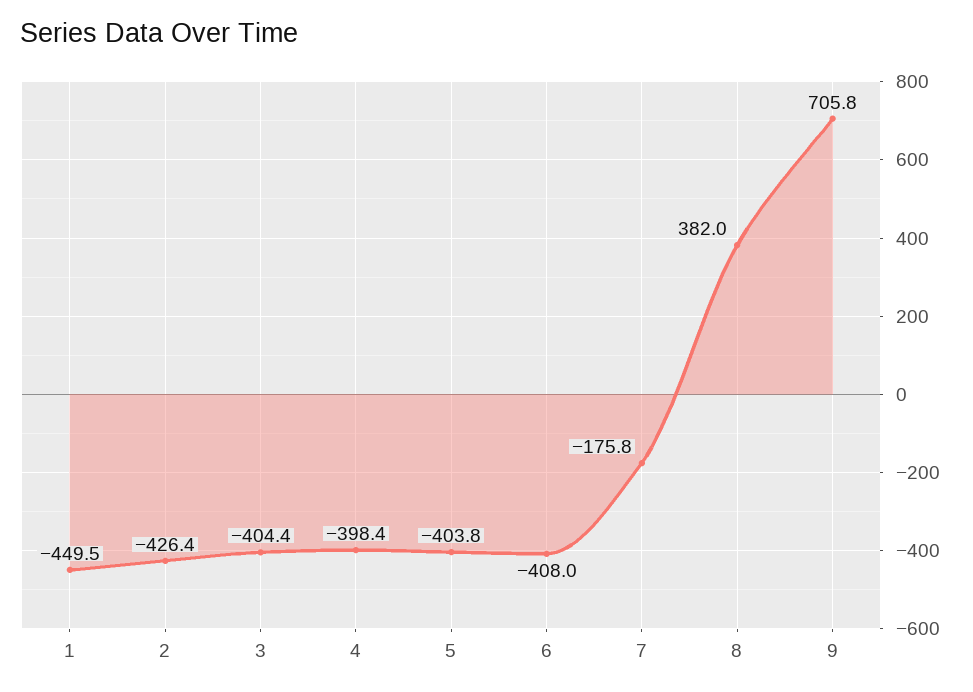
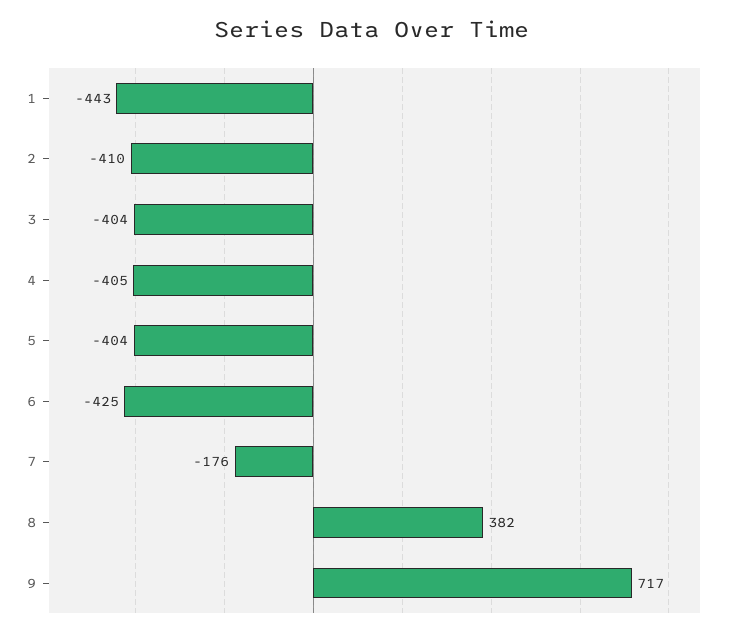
  {
-   "1": -449.5,
+   "1": -443,
-   "2": -426.4,
+   "2": -410,
    "3": -404.4,
-   "4": -398.4,
+   "4": -405,
    "5": -403.8,
-   "6": -408,
+   "6": -425,
    "7": -175.8,
    "8": 382,
-   "9": 705.8
+   "9": 717
  }

